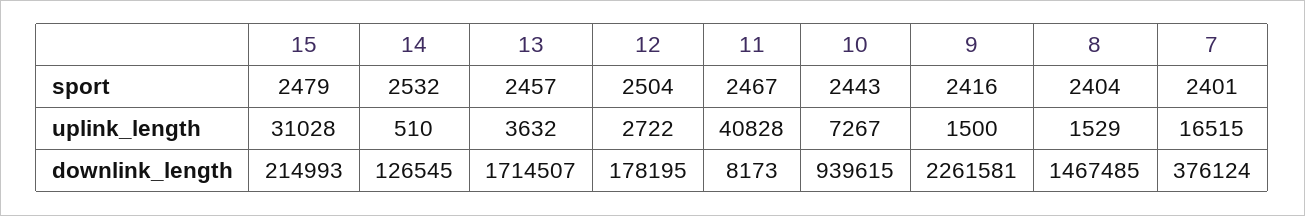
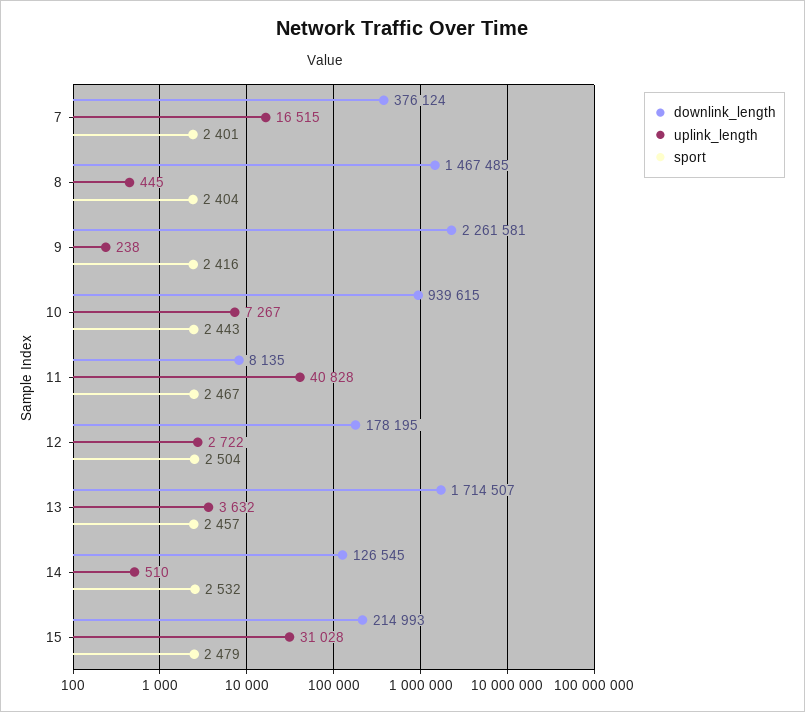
  {
    "sport": {
      "15": 2479,
      "14": 2532,
      "13": 2457,
      "12": 2504,
      "11": 2467,
      "10": 2443,
      "9": 2416,
      "8": 2404,
      "7": 2401
    },
    "uplink_length": {
      "15": 31028,
      "14": 510,
      "13": 3632,
      "12": 2722,
      "11": 40828,
      "10": 7267,
-     "9": 1500,
+     "9": 238,
-     "8": 1529,
+     "8": 445,
      "7": 16515
    },
    "downlink_length": {
      "15": 214993,
      "14": 126545,
      "13": 1714507,
      "12": 178195,
-     "11": 8173,
+     "11": 8135,
      "10": 939615,
      "9": 2261581,
      "8": 1467485,
      "7": 376124
    }
  }

